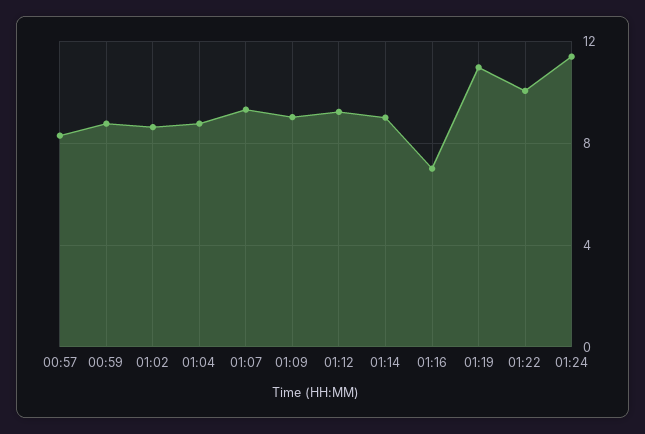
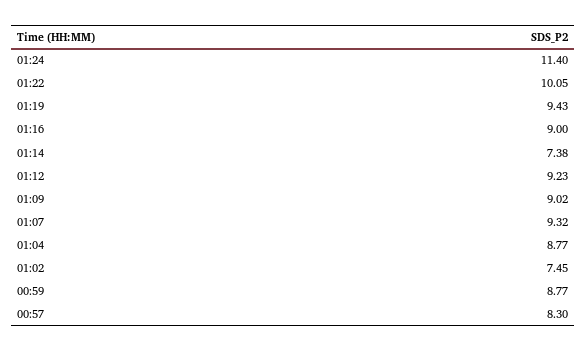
  {
    "00:57": 8.3,
    "00:59": 8.77,
-   "01:02": 8.5,
+   "01:02": 7.45,
    "01:04": 8.77,
    "01:07": 9.32,
    "01:09": 9.02,
    "01:12": 9.23,
-   "01:14": 9,
+   "01:14": 7.38,
-   "01:16": 7,
+   "01:16": 9,
-   "01:19": 11,
+   "01:19": 9.43,
    "01:22": 10.05,
    "01:24": 11.4
  }

